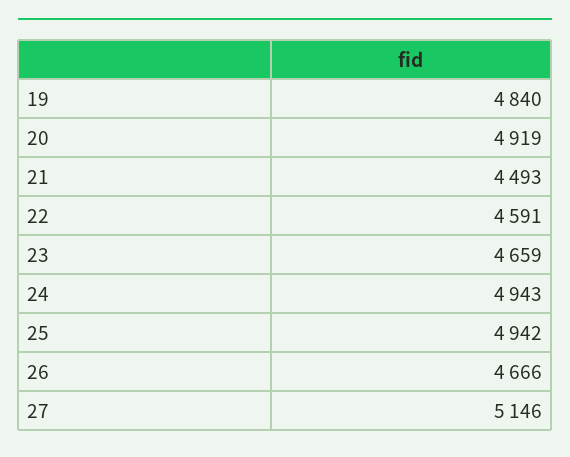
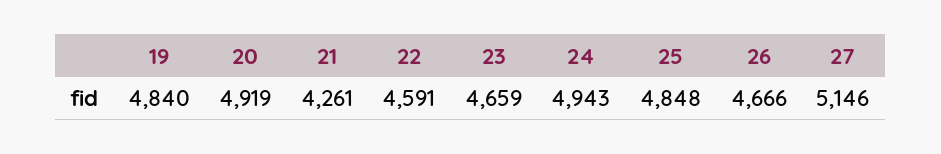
  {
    "19": 4840,
    "20": 4919,
-   "21": 4493,
+   "21": 4261,
    "22": 4591,
    "23": 4659,
    "24": 4943,
-   "25": 4942,
+   "25": 4848,
    "26": 4666,
    "27": 5146
  }

